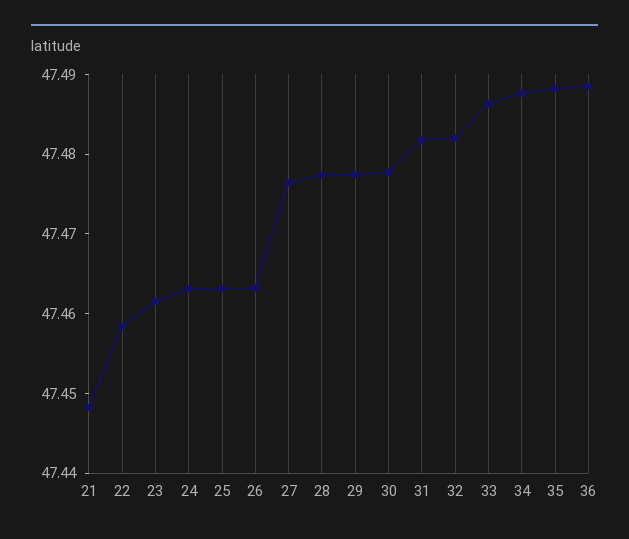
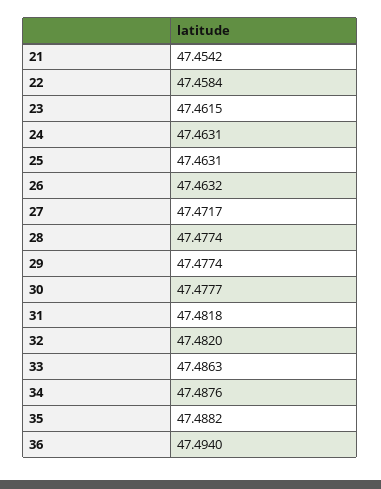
  {
-   "21": 47.448,
+   "21": 47.4542,
    "22": 47.4584,
    "23": 47.4615,
    "24": 47.4631,
    "25": 47.4631,
    "26": 47.4632,
-   "27": 47.476,
+   "27": 47.4717,
    "28": 47.4774,
    "29": 47.4774,
    "30": 47.4777,
    "31": 47.4818,
    "32": 47.482,
    "33": 47.4863,
    "34": 47.4876,
    "35": 47.4882,
-   "36": 47.488
+   "36": 47.494
  }

